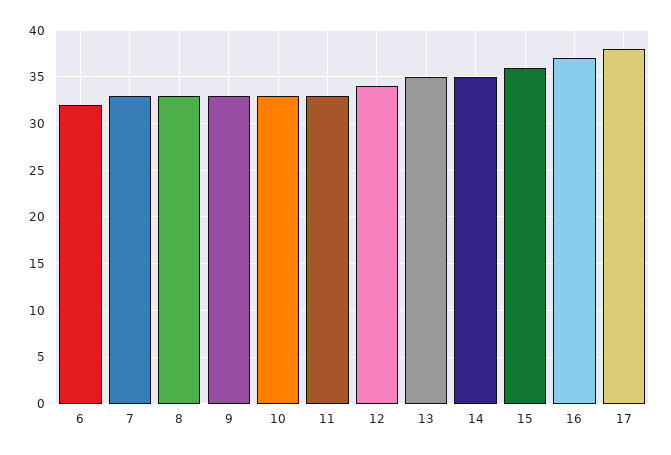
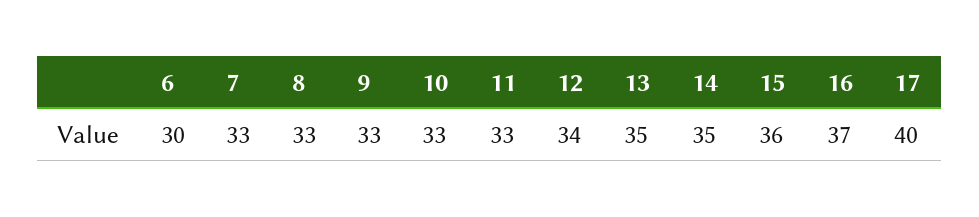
  {
-   "6": 32,
+   "6": 30,
    "7": 33,
    "8": 33,
    "9": 33,
    "10": 33,
    "11": 33,
    "12": 34,
    "13": 35,
    "14": 35,
    "15": 36,
    "16": 37,
-   "17": 38
+   "17": 40
  }

